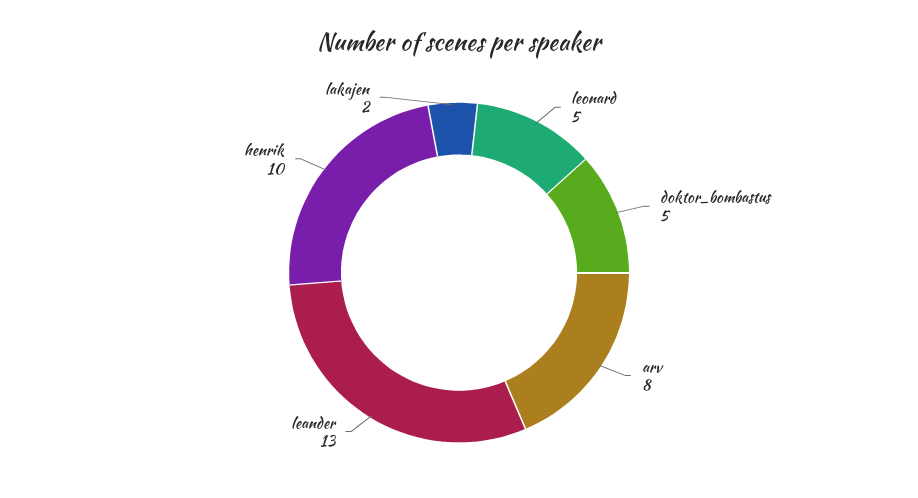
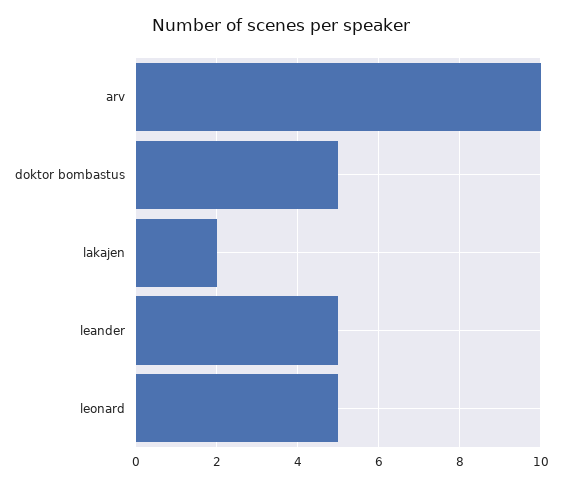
  {
    "leonard": 5,
    "doktor_bombastus": 5,
-   "arv": 8,
+   "arv": 10,
-   "leander": 13,
+   "leander": 5,
-   "henrik": 10,
    "lakajen": 2
  }

